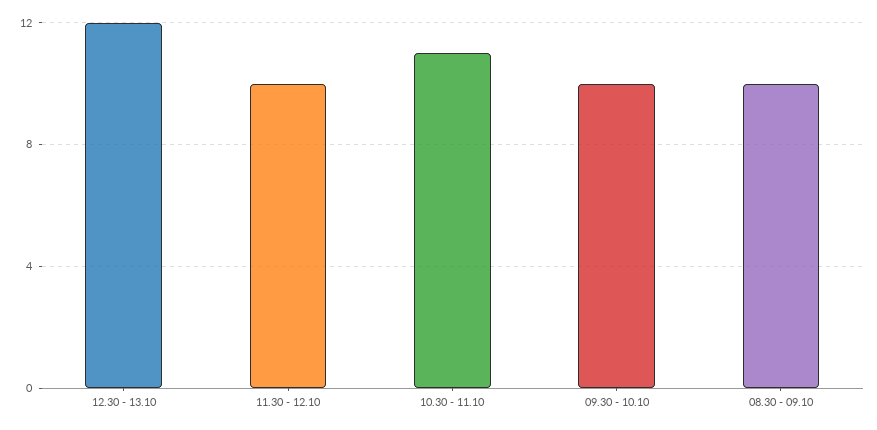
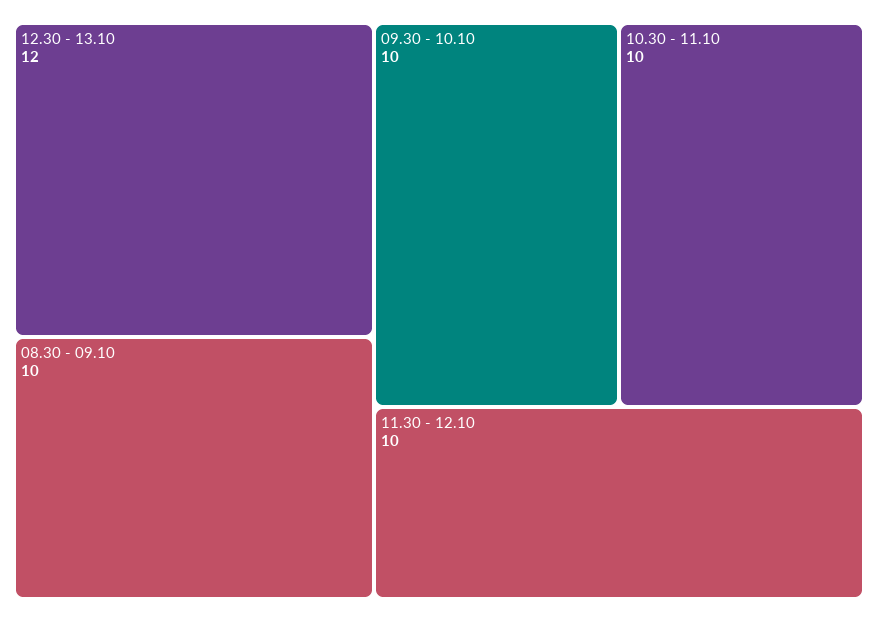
  {
    "12.30 - 13.10": 12,
    "11.30 - 12.10": 10,
-   "10.30 - 11.10": 11,
+   "10.30 - 11.10": 10,
    "09.30 - 10.10": 10,
    "08.30 - 09.10": 10
  }

